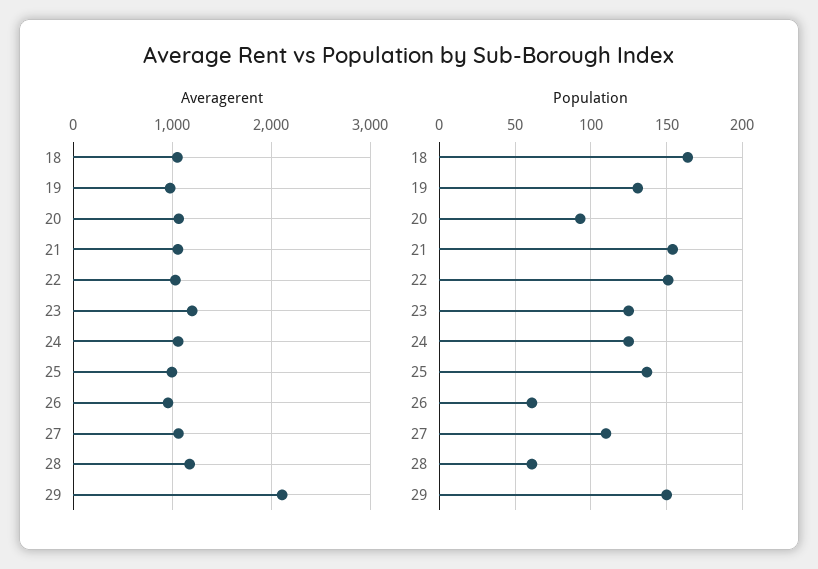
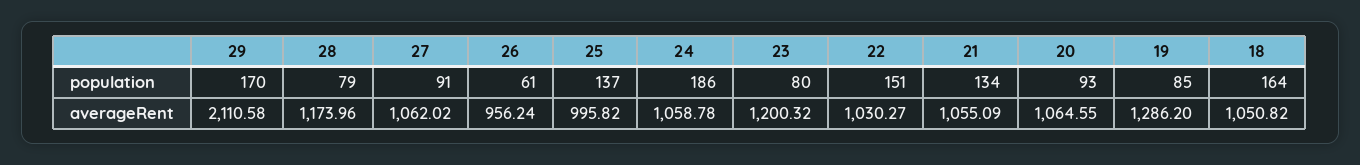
  {
    "Averagerent": {
      "18": 1050.82,
-     "19": 1000,
+     "19": 1286.2,
      "20": 1064.55,
      "21": 1055.09,
      "22": 1030.27,
      "23": 1200.32,
      "24": 1058.78,
      "25": 995.82,
      "26": 956.24,
      "27": 1062.02,
      "28": 1173.96,
      "29": 2110.58
    },
    "Population": {
      "18": 164,
-     "19": 130,
+     "19": 85,
      "20": 93,
-     "21": 155,
+     "21": 134,
      "22": 151,
-     "23": 125,
+     "23": 80,
-     "24": 125,
+     "24": 186,
      "25": 137,
      "26": 61,
-     "27": 110,
+     "27": 91,
-     "28": 60,
+     "28": 79,
-     "29": 150
+     "29": 170
    }
  }

